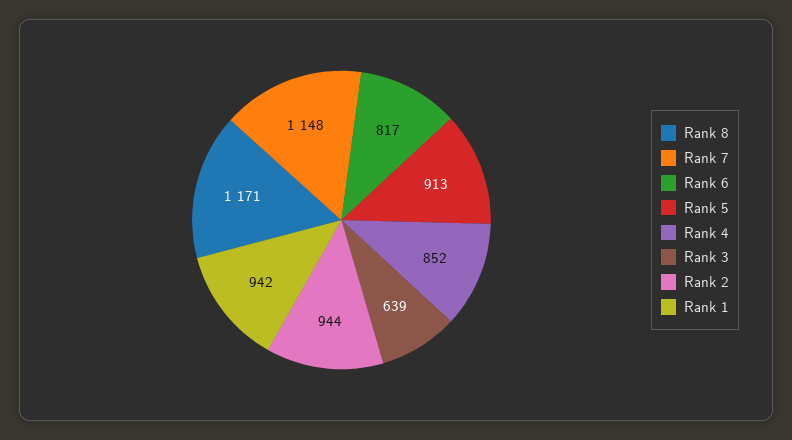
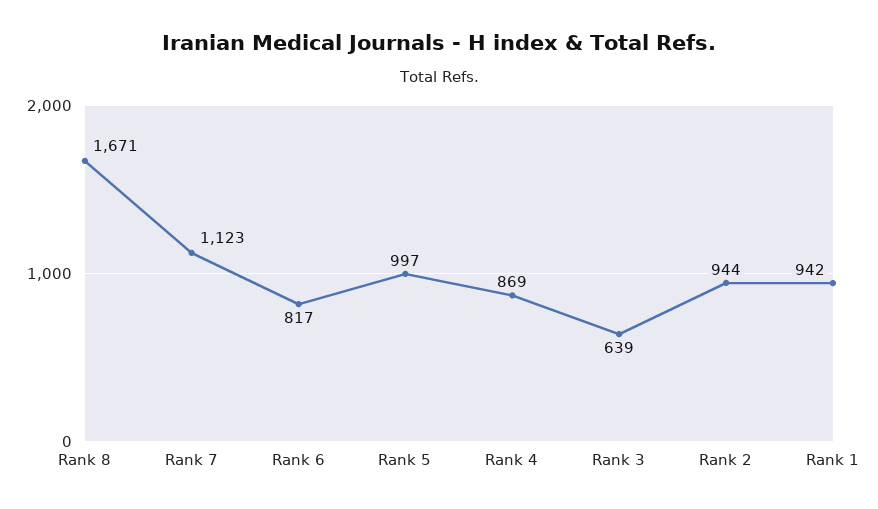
  {
-   "Rank 8": 1171,
+   "Rank 8": 1671,
-   "Rank 7": 1148,
+   "Rank 7": 1123,
    "Rank 6": 817,
-   "Rank 5": 913,
+   "Rank 5": 997,
-   "Rank 4": 852,
+   "Rank 4": 869,
    "Rank 3": 639,
    "Rank 2": 944,
    "Rank 1": 942
  }

